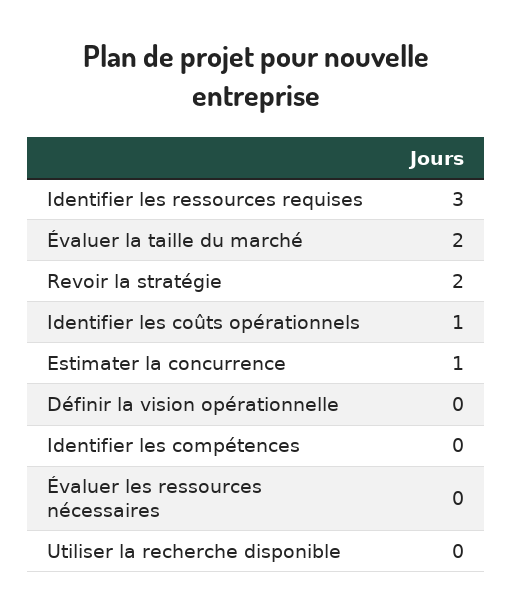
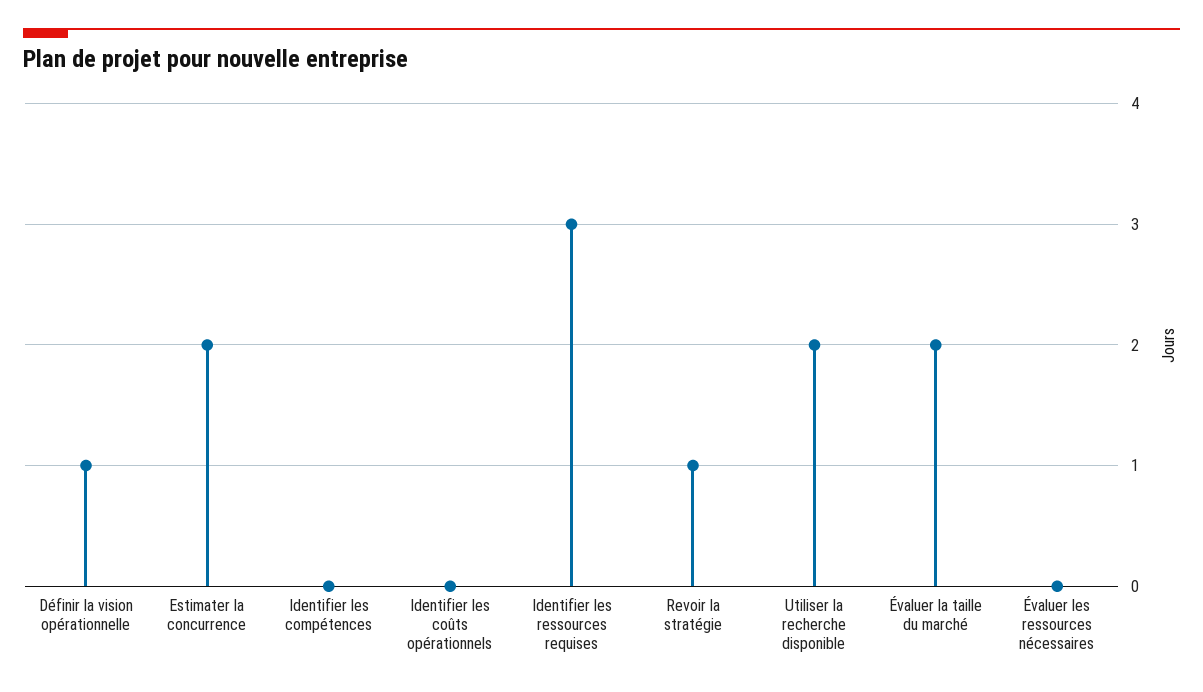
  {
    "Identifier les ressources requises": 3,
    "Évaluer la taille du marché": 2,
-   "Revoir la stratégie": 2,
+   "Revoir la stratégie": 1,
-   "Identifier les coûts opérationnels": 1,
+   "Identifier les coûts opérationnels": 0,
-   "Estimater la concurrence": 1,
+   "Estimater la concurrence": 2,
-   "Définir la vision opérationnelle": 0,
+   "Définir la vision opérationnelle": 1,
    "Identifier les compétences": 0,
    "Évaluer les ressources nécessaires": 0,
-   "Utiliser la recherche disponible": 0
+   "Utiliser la recherche disponible": 2
  }

